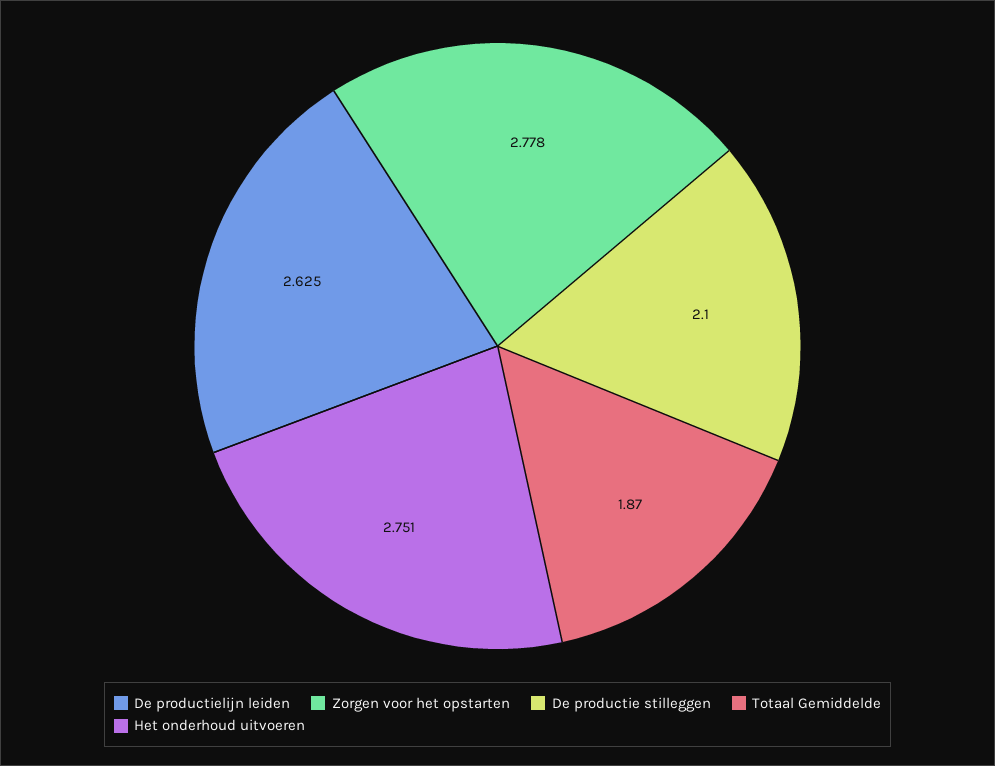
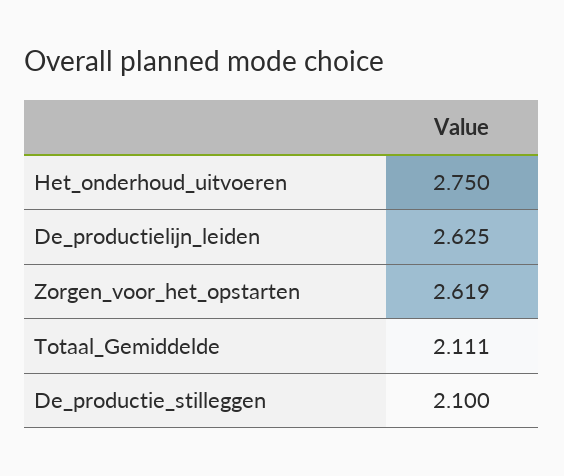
  {
    "De productielijn leiden": 2.625,
-   "Zorgen voor het opstarten": 2.778,
+   "Zorgen voor het opstarten": 2.619,
    "De productie stilleggen": 2.1,
-   "Totaal Gemiddelde": 1.87,
+   "Totaal Gemiddelde": 2.111,
-   "Het onderhoud uitvoeren": 2.751
+   "Het onderhoud uitvoeren": 2.75
  }

